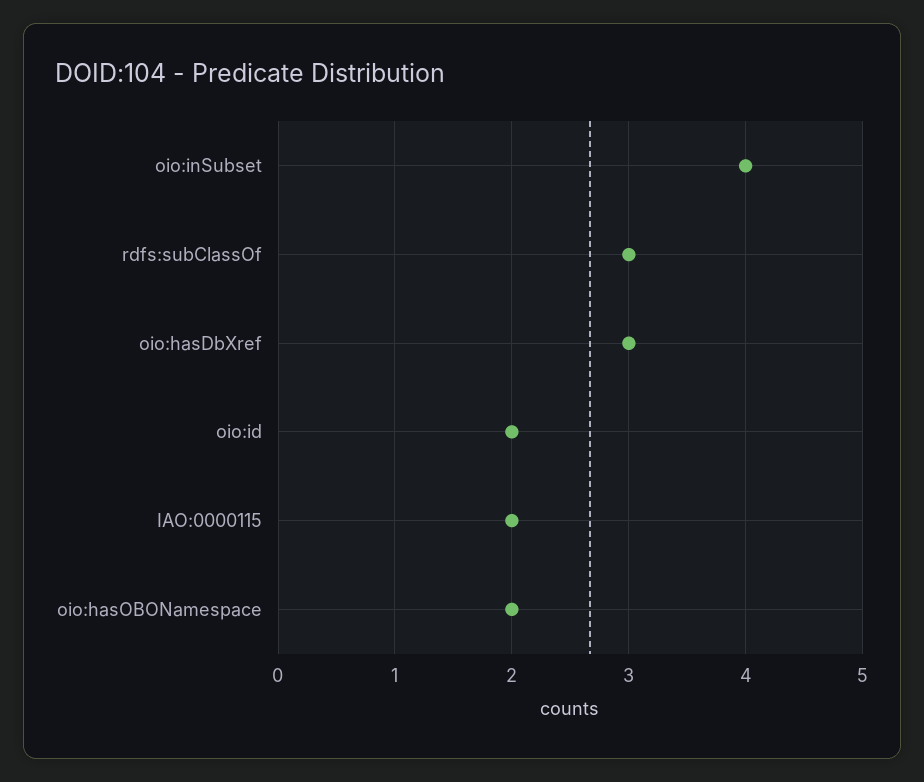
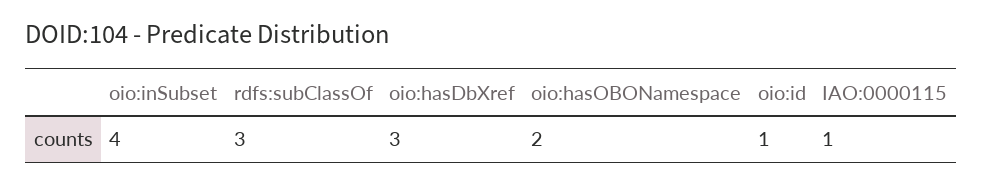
  {
    "oio:inSubset": 4,
    "rdfs:subClassOf": 3,
    "oio:hasDbXref": 3,
-   "oio:id": 2,
+   "oio:id": 1,
-   "IAO:0000115": 2,
+   "IAO:0000115": 1,
    "oio:hasOBONamespace": 2
  }

